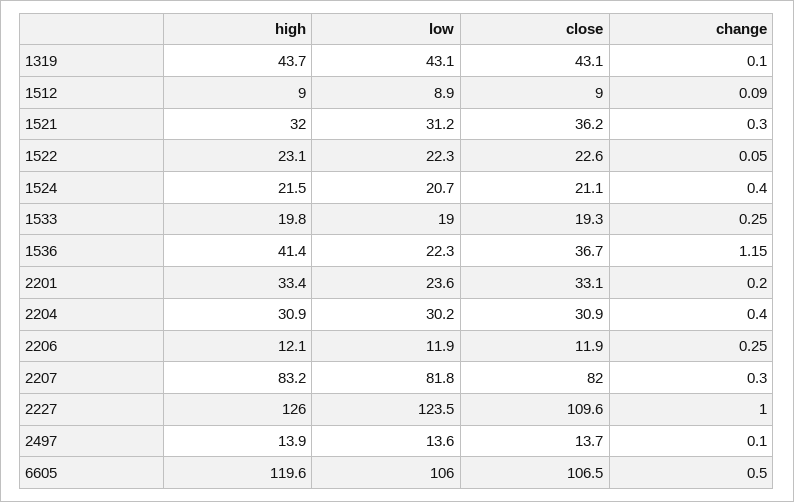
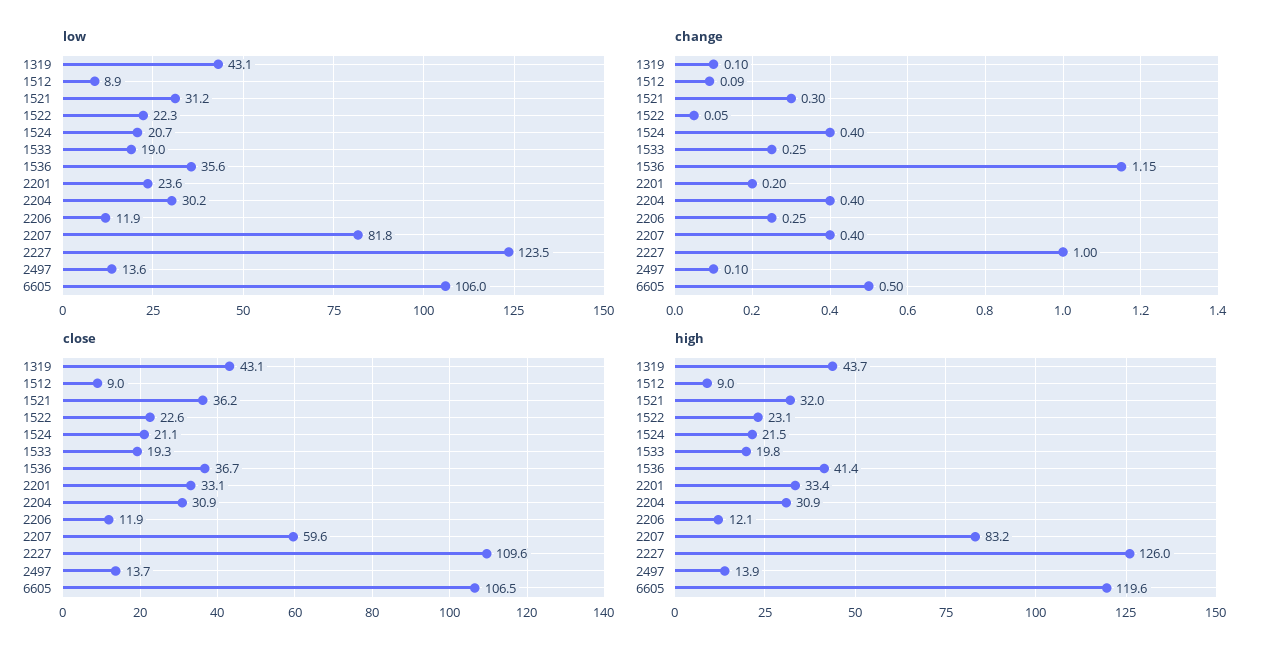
  {
    "high": {
      "1319": 43.7,
      "1512": 9,
      "1521": 32,
      "1522": 23.1,
      "1524": 21.5,
      "1533": 19.8,
      "1536": 41.4,
      "2201": 33.4,
      "2204": 30.9,
      "2206": 12.1,
      "2207": 83.2,
      "2227": 126,
      "2497": 13.9,
      "6605": 119.6
    },
    "low": {
      "1319": 43.1,
      "1512": 8.9,
      "1521": 31.2,
      "1522": 22.3,
      "1524": 20.7,
      "1533": 19,
-     "1536": 22.3,
+     "1536": 35.6,
      "2201": 23.6,
      "2204": 30.2,
      "2206": 11.9,
      "2207": 81.8,
      "2227": 123.5,
      "2497": 13.6,
      "6605": 106
    },
    "close": {
      "1319": 43.1,
      "1512": 9,
      "1521": 36.2,
      "1522": 22.6,
      "1524": 21.1,
      "1533": 19.3,
      "1536": 36.7,
      "2201": 33.1,
      "2204": 30.9,
      "2206": 11.9,
-     "2207": 82,
+     "2207": 59.6,
      "2227": 109.6,
      "2497": 13.7,
      "6605": 106.5
    },
    "change": {
      "1319": 0.1,
      "1512": 0.09,
      "1521": 0.3,
      "1522": 0.05,
      "1524": 0.4,
      "1533": 0.25,
      "1536": 1.15,
      "2201": 0.2,
      "2204": 0.4,
      "2206": 0.25,
-     "2207": 0.3,
+     "2207": 0.4,
      "2227": 1,
      "2497": 0.1,
      "6605": 0.5
    }
  }

